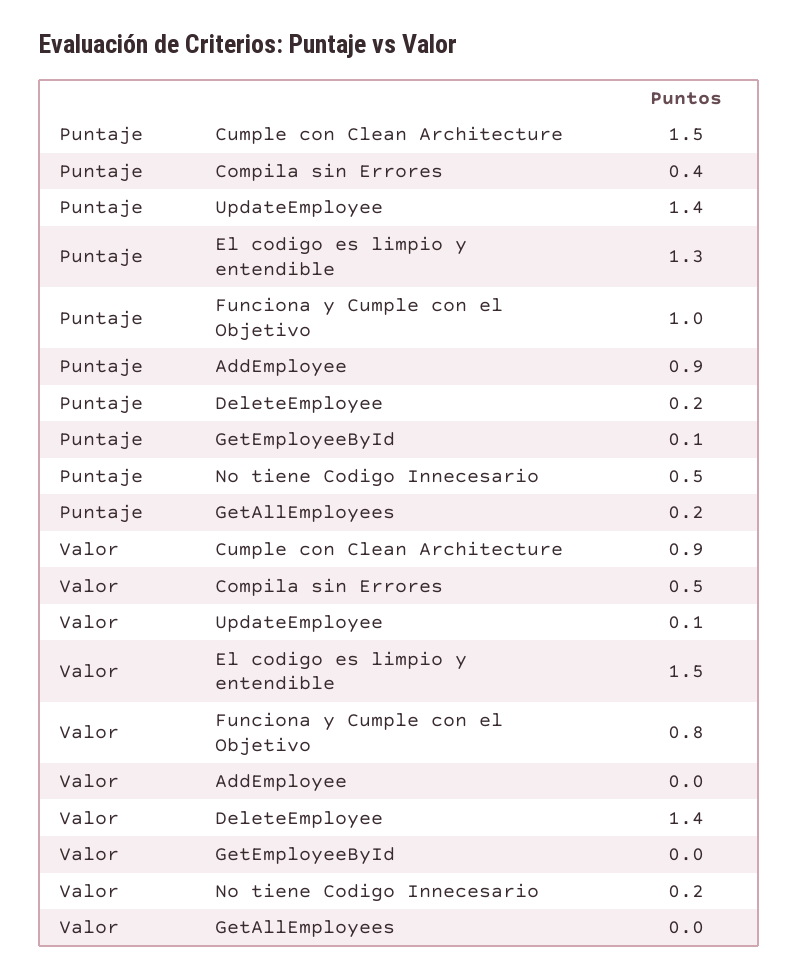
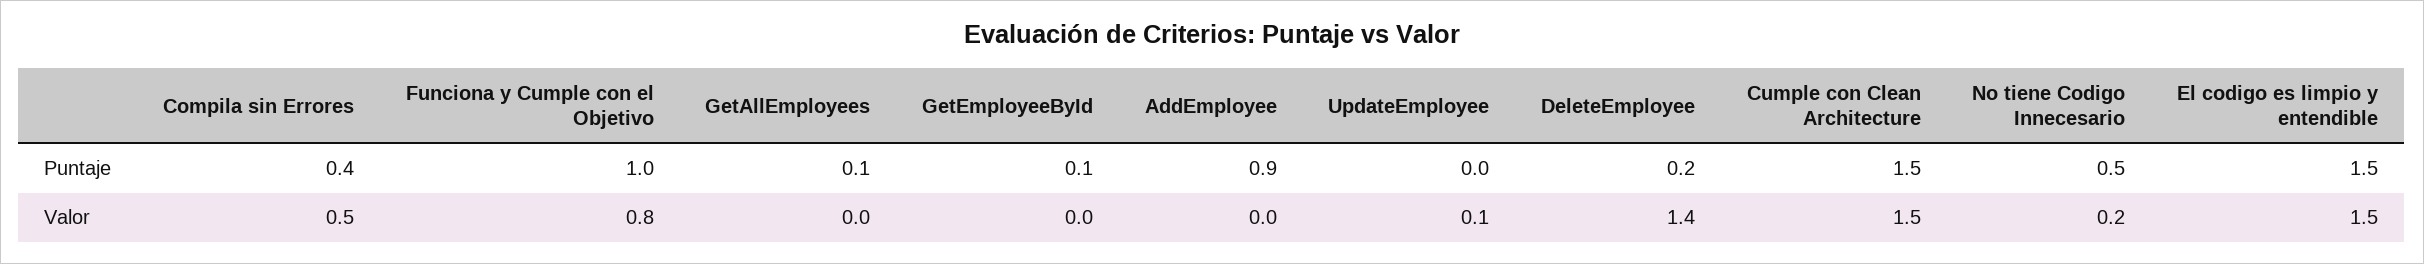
  {
    "Puntaje": {
      "Cumple con Clean Architecture": 1.5,
      "Compila sin Errores": 0.4,
-     "UpdateEmployee": 1.4,
+     "UpdateEmployee": 0,
-     "El codigo es limpio y entendible": 1.3,
+     "El codigo es limpio y entendible": 1.5,
      "Funciona y Cumple con el Objetivo": 1,
      "AddEmployee": 0.9,
      "DeleteEmployee": 0.2,
      "GetEmployeeById": 0.1,
      "No tiene Codigo Innecesario": 0.5,
-     "GetAllEmployees": 0.2
+     "GetAllEmployees": 0.1
    },
    "Valor": {
-     "Cumple con Clean Architecture": 0.9,
+     "Cumple con Clean Architecture": 1.5,
      "Compila sin Errores": 0.5,
      "UpdateEmployee": 0.1,
      "El codigo es limpio y entendible": 1.5,
      "Funciona y Cumple con el Objetivo": 0.8,
      "AddEmployee": 0,
      "DeleteEmployee": 1.4,
      "GetEmployeeById": 0,
      "No tiene Codigo Innecesario": 0.2,
      "GetAllEmployees": 0
    }
  }

